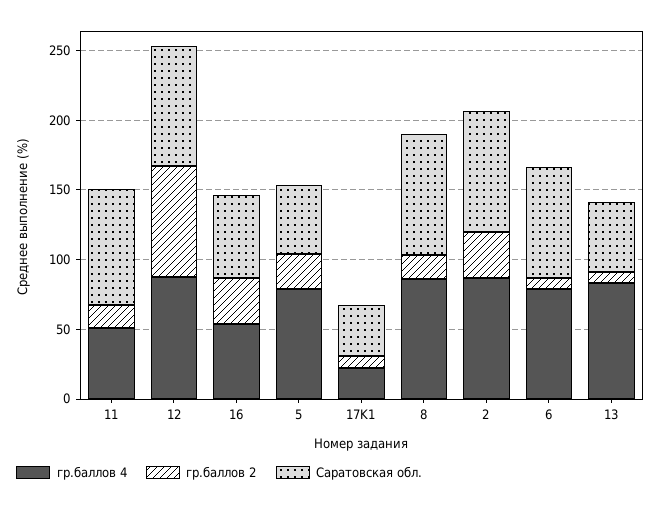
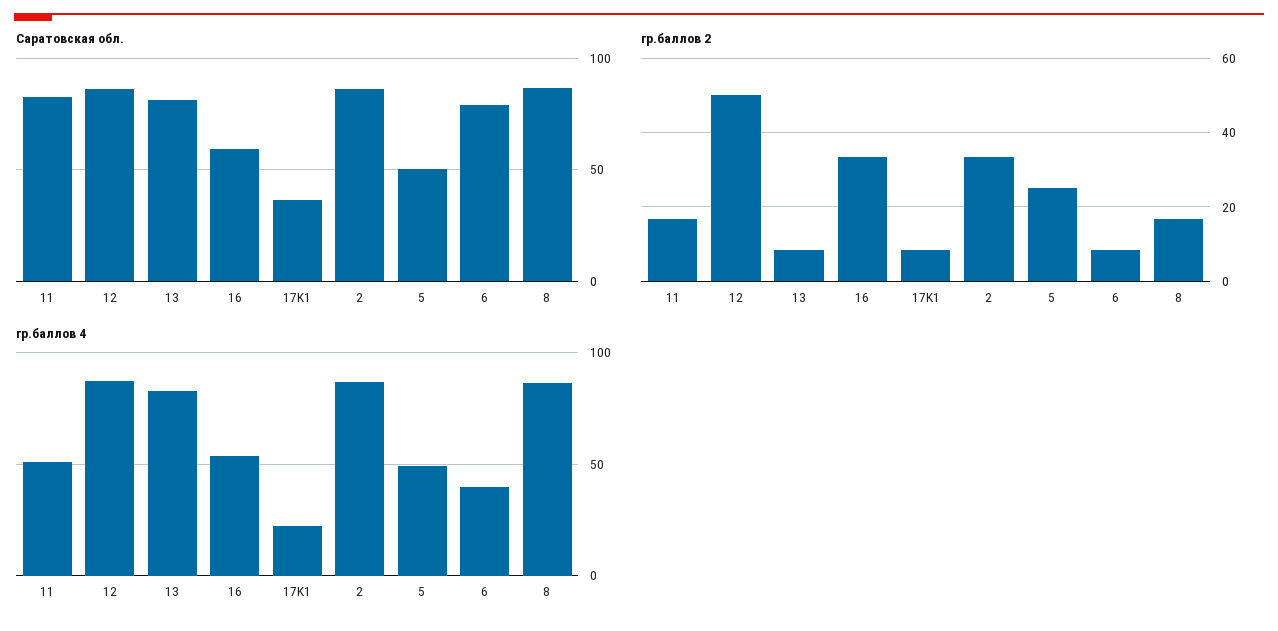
  {
    "гр.баллов 4": {
      "11": 50,
      "12": 85,
      "16": 55,
-     "5": 80,
+     "5": 50,
      "17K1": 20,
      "8": 85,
      "2": 85,
-     "6": 80,
+     "6": 40,
      "13": 85
    },
    "гр.баллов 2": {
      "11": 16,
-     "12": 80,
+     "12": 50,
      "16": 34,
      "5": 26,
      "17K1": 8,
      "8": 16,
      "2": 34,
      "6": 8,
      "13": 8
    },
    "Саратовская обл.": {
      "11": 85,
      "12": 85,
      "16": 60,
      "5": 50,
      "17K1": 35,
      "8": 85,
      "2": 85,
      "6": 80,
-     "13": 50
+     "13": 80
    }
  }

